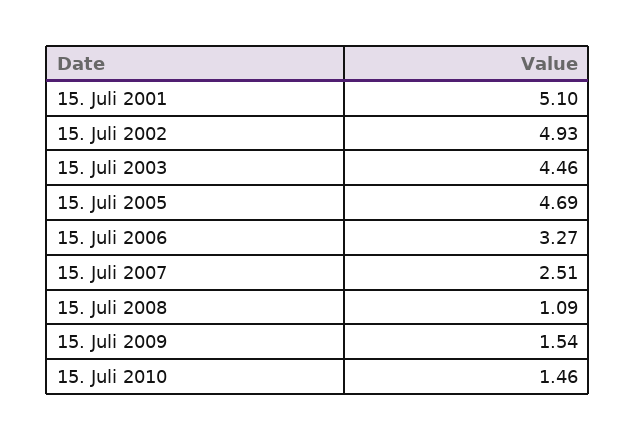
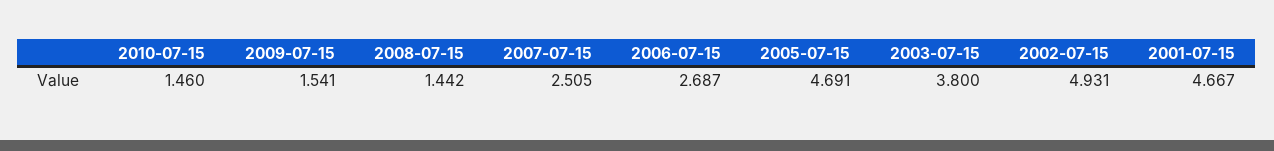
  {
-   "15. Juli 2001": 5.1,
+   "15. Juli 2001": 4.667,
    "15. Juli 2002": 4.931,
-   "15. Juli 2003": 4.46,
+   "15. Juli 2003": 3.8,
    "15. Juli 2005": 4.691,
-   "15. Juli 2006": 3.27,
+   "15. Juli 2006": 2.687,
    "15. Juli 2007": 2.505,
-   "15. Juli 2008": 1.09,
+   "15. Juli 2008": 1.442,
    "15. Juli 2009": 1.541,
    "15. Juli 2010": 1.46
  }

